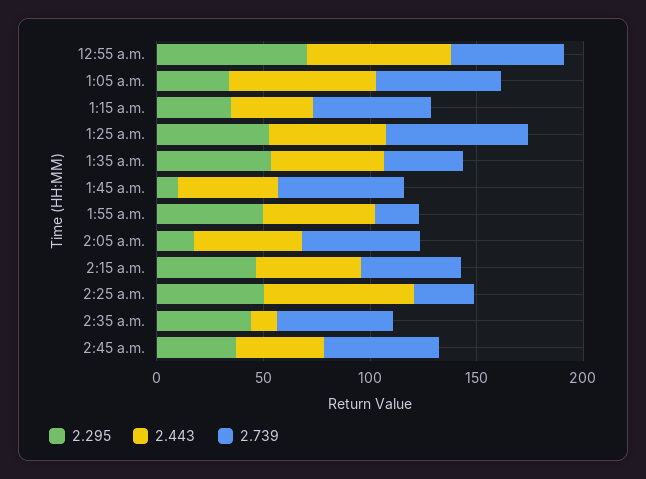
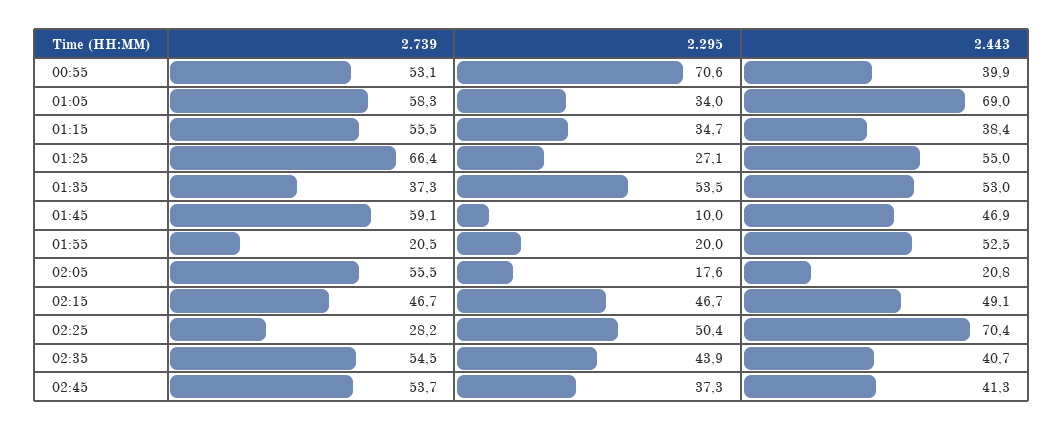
  {
    "2.295": {
      "12:55 a.m.": 70.6,
      "1:05 a.m.": 34,
      "1:15 a.m.": 34.7,
-     "1:25 a.m.": 50,
+     "1:25 a.m.": 27.1,
      "1:35 a.m.": 53.5,
      "1:45 a.m.": 10,
-     "1:55 a.m.": 50,
+     "1:55 a.m.": 20,
      "2:05 a.m.": 17.6,
      "2:15 a.m.": 46.7,
      "2:25 a.m.": 50.4,
      "2:35 a.m.": 43.9,
      "2:45 a.m.": 37.3
    },
    "2.443": {
-     "12:55 a.m.": 70,
+     "12:55 a.m.": 39.9,
      "1:05 a.m.": 69,
      "1:15 a.m.": 38.4,
      "1:25 a.m.": 55,
      "1:35 a.m.": 53,
      "1:45 a.m.": 46.9,
      "1:55 a.m.": 52.5,
-     "2:05 a.m.": 50,
+     "2:05 a.m.": 20.8,
      "2:15 a.m.": 49.1,
      "2:25 a.m.": 70.4,
-     "2:35 a.m.": 10,
+     "2:35 a.m.": 40.7,
      "2:45 a.m.": 41.3
    },
    "2.739": {
      "12:55 a.m.": 53.1,
      "1:05 a.m.": 58.3,
      "1:15 a.m.": 55.5,
      "1:25 a.m.": 66.4,
      "1:35 a.m.": 37.3,
      "1:45 a.m.": 59.1,
      "1:55 a.m.": 20.5,
      "2:05 a.m.": 55.5,
      "2:15 a.m.": 46.7,
      "2:25 a.m.": 28.2,
      "2:35 a.m.": 54.5,
      "2:45 a.m.": 53.7
    }
  }

